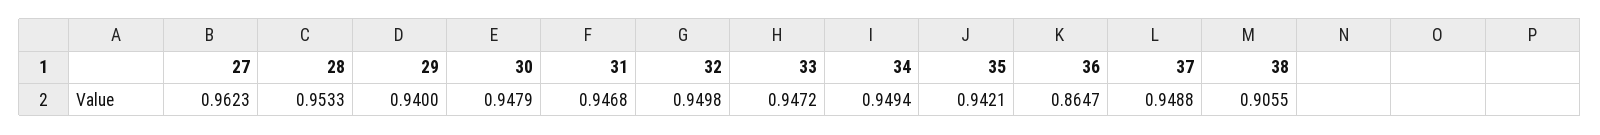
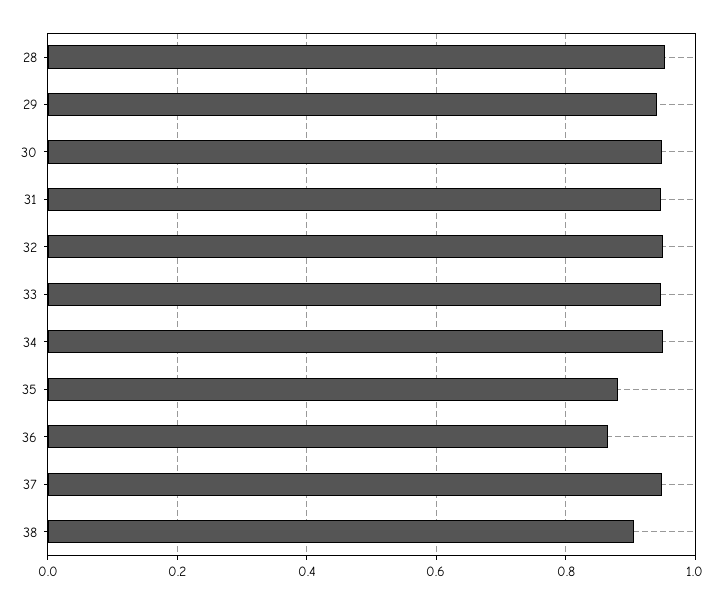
  {
-   "27": 0.9623,
    "28": 0.9533,
    "29": 0.94,
    "30": 0.9479,
    "31": 0.9468,
    "32": 0.9498,
    "33": 0.9472,
    "34": 0.9494,
-   "35": 0.9421,
+   "35": 0.88,
    "36": 0.8647,
    "37": 0.9488,
    "38": 0.9055
  }

